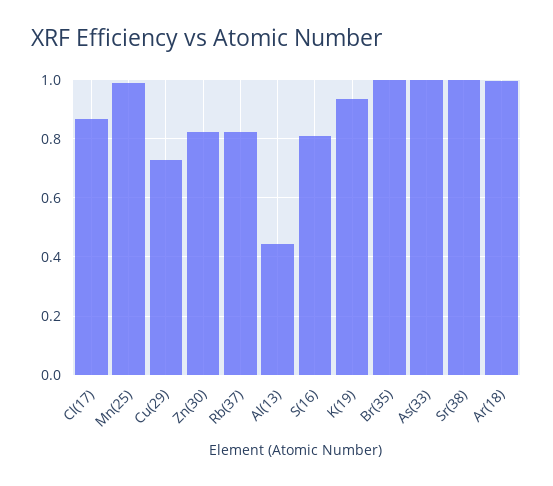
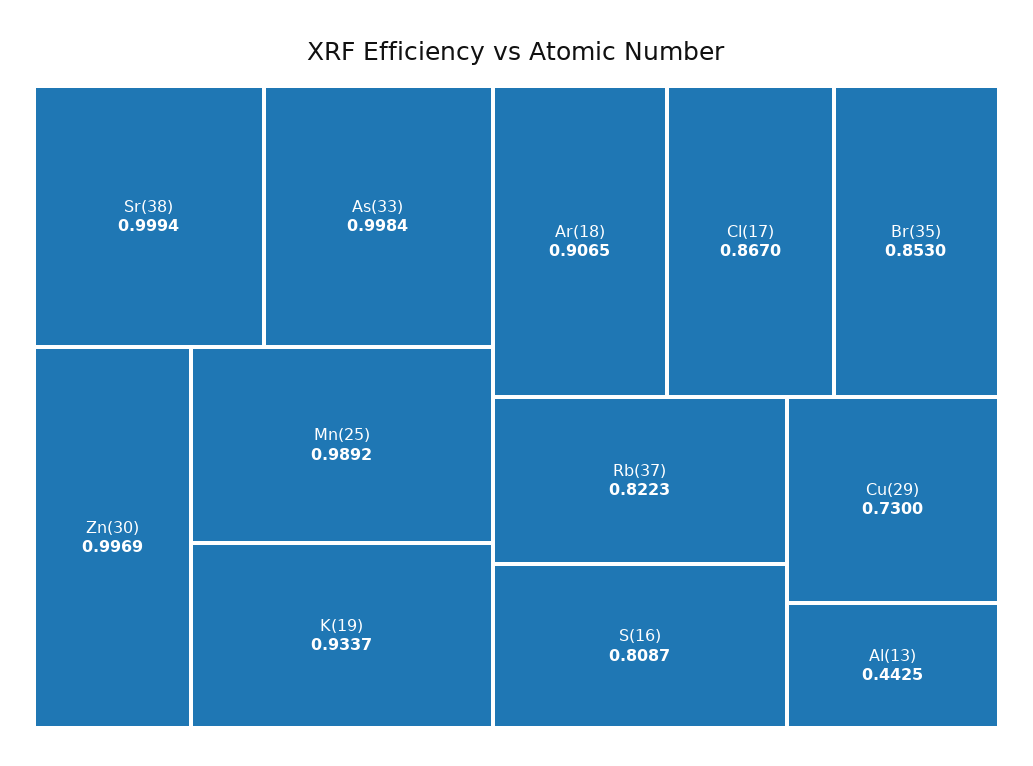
  {
    "Cl(17)": 0.867,
    "Mn(25)": 0.9892,
    "Cu(29)": 0.73,
-   "Zn(30)": 0.825,
+   "Zn(30)": 0.9969,
    "Rb(37)": 0.8223,
    "Al(13)": 0.4425,
    "S(16)": 0.8087,
    "K(19)": 0.9337,
-   "Br(35)": 1,
+   "Br(35)": 0.853,
    "As(33)": 0.9984,
    "Sr(38)": 0.9994,
-   "Ar(18)": 1
+   "Ar(18)": 0.9065
  }

